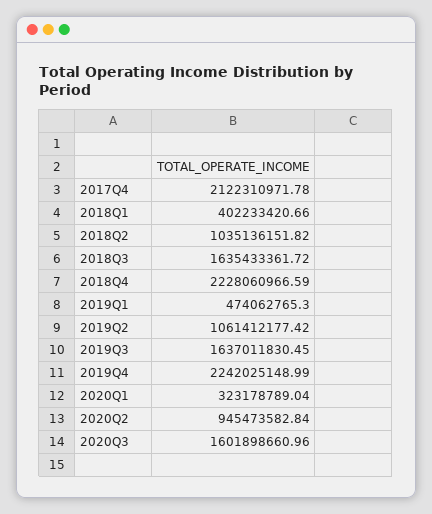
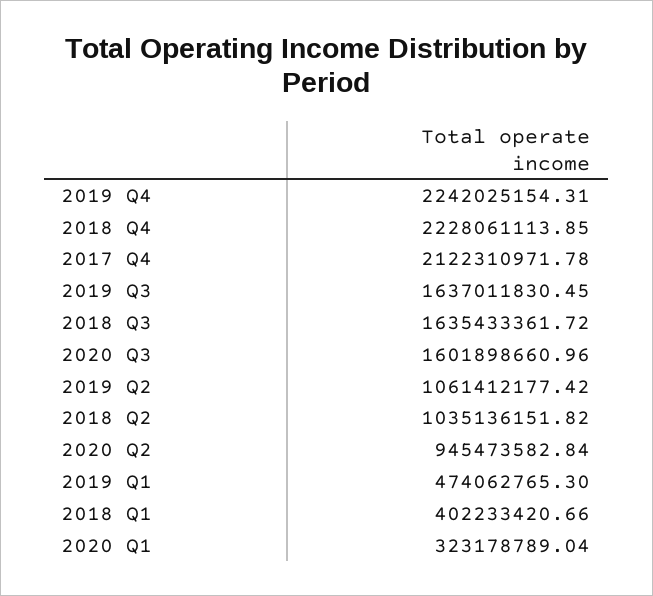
  {
    "2017Q4": 2122310971.78,
    "2018Q1": 402233420.66,
    "2018Q2": 1035136151.82,
    "2018Q3": 1635433361.72,
-   "2018Q4": 2228060966.59,
+   "2018Q4": 2228061113.85,
    "2019Q1": 474062765.3,
    "2019Q2": 1061412177.42,
    "2019Q3": 1637011830.45,
-   "2019Q4": 2242025148.99,
+   "2019Q4": 2242025154.31,
    "2020Q1": 323178789.04,
    "2020Q2": 945473582.84,
    "2020Q3": 1601898660.96
  }

